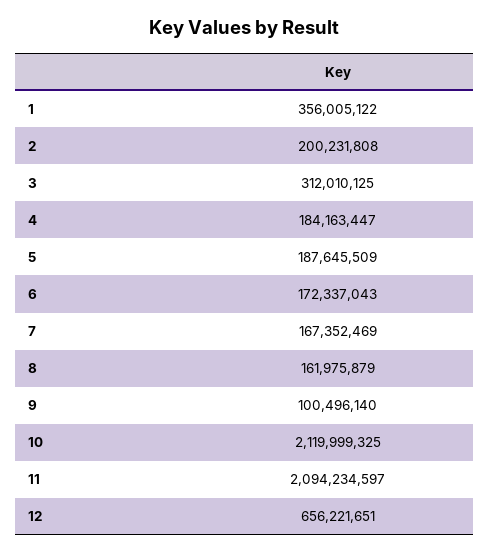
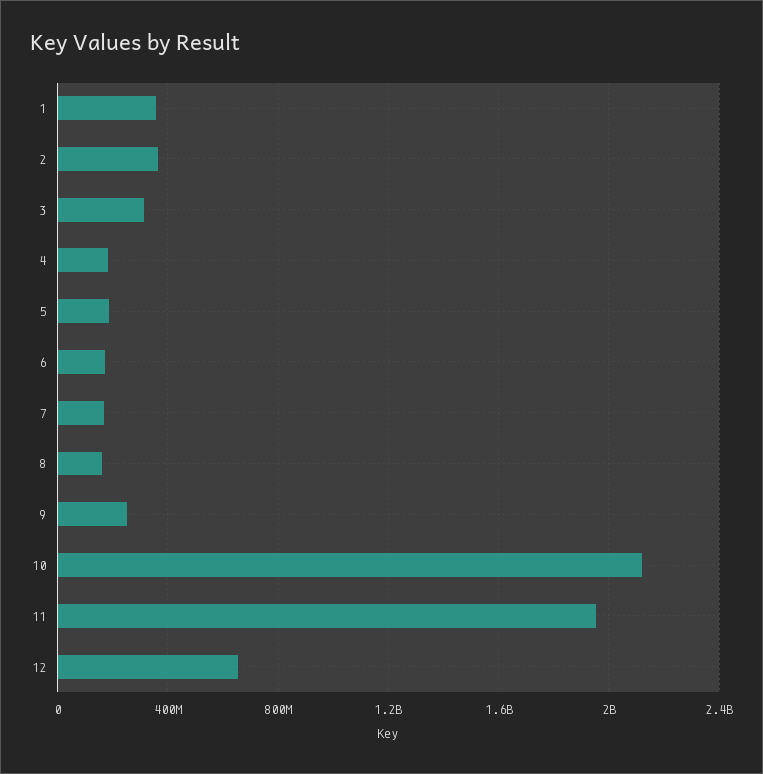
  {
    "1": 356005122,
-   "2": 200231808,
+   "2": 350000000,
    "3": 312010125,
    "4": 184163447,
    "5": 187645509,
    "6": 172337043,
    "7": 167352469,
    "8": 161975879,
-   "9": 100496140,
+   "9": 250000000,
    "10": 2119999325,
-   "11": 2094234597,
+   "11": 1950000000,
    "12": 656221651
  }

